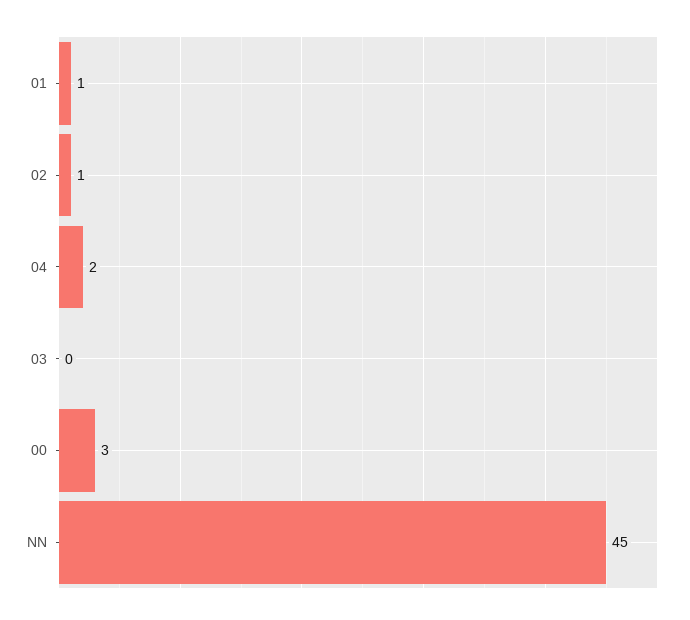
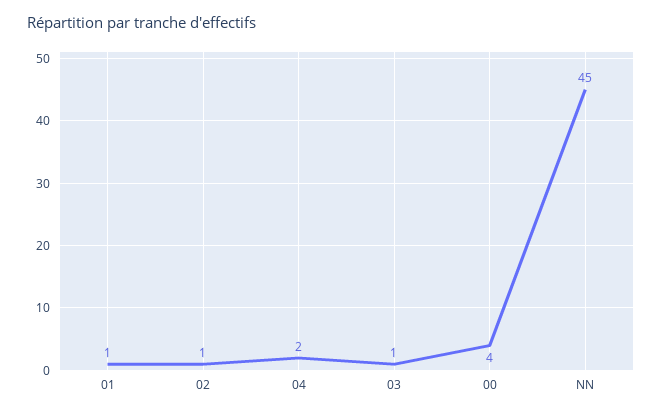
  {
    "01": 1,
    "02": 1,
    "04": 2,
-   "03": 0,
+   "03": 1,
-   "00": 3,
+   "00": 4,
    "NN": 45
  }

